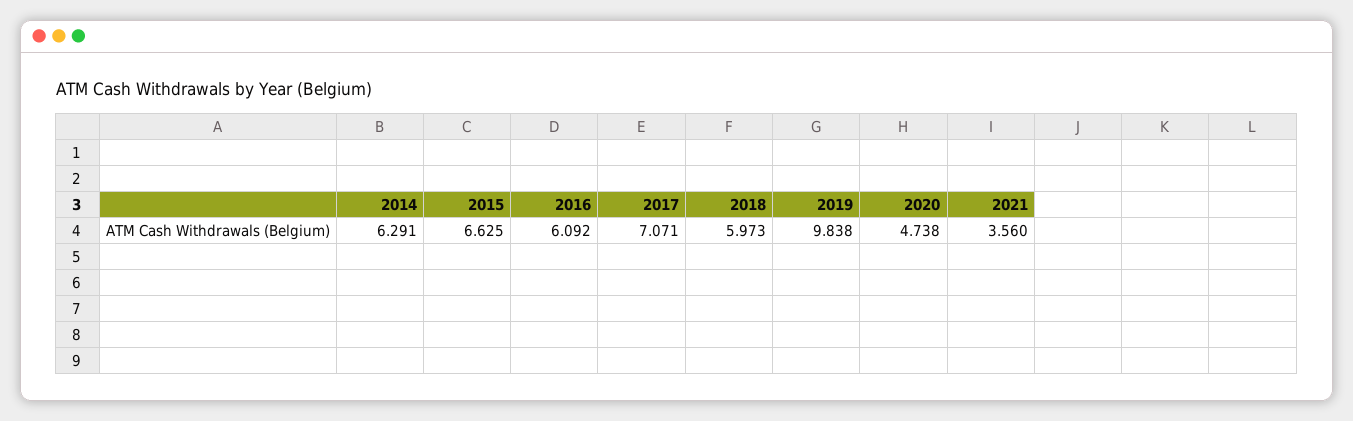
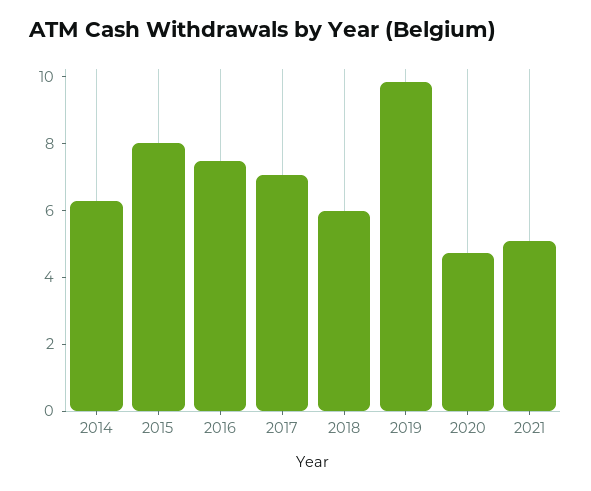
  {
    "2014": 6.291,
-   "2015": 6.625,
+   "2015": 8,
-   "2016": 6.092,
+   "2016": 7.5,
    "2017": 7.071,
    "2018": 5.973,
    "2019": 9.838,
    "2020": 4.738,
-   "2021": 3.56
+   "2021": 5
  }

